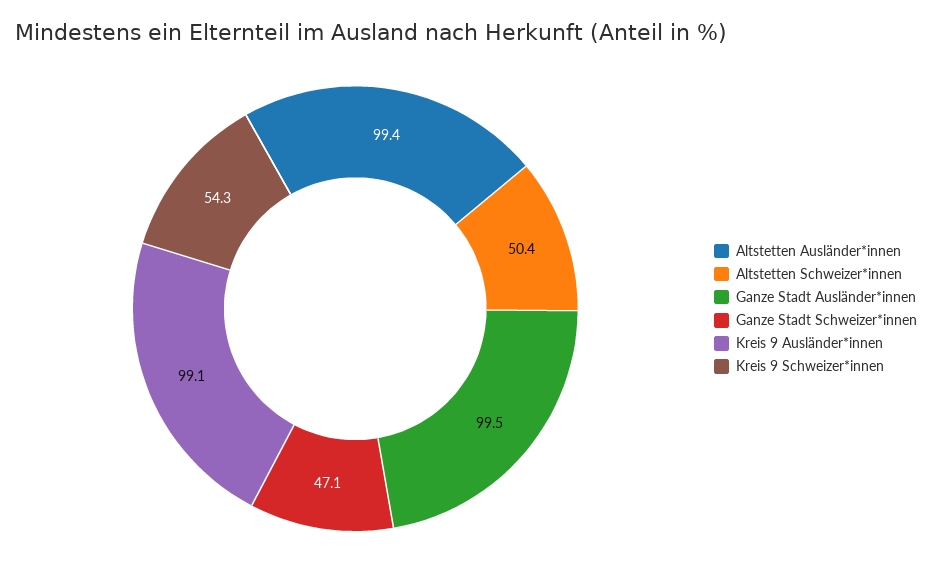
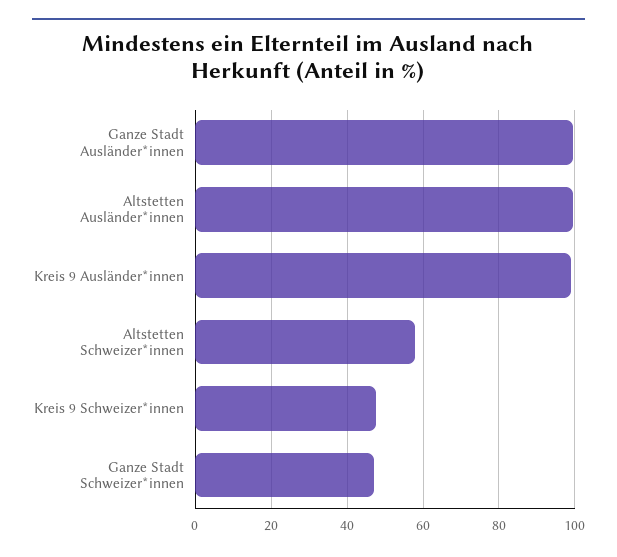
  {
    "Altstetten Ausländer*innen": 99.4,
-   "Altstetten Schweizer*innen": 50.4,
+   "Altstetten Schweizer*innen": 58,
    "Ganze Stadt Ausländer*innen": 99.5,
    "Ganze Stadt Schweizer*innen": 47.1,
    "Kreis 9 Ausländer*innen": 99.1,
-   "Kreis 9 Schweizer*innen": 54.3
+   "Kreis 9 Schweizer*innen": 48
  }

